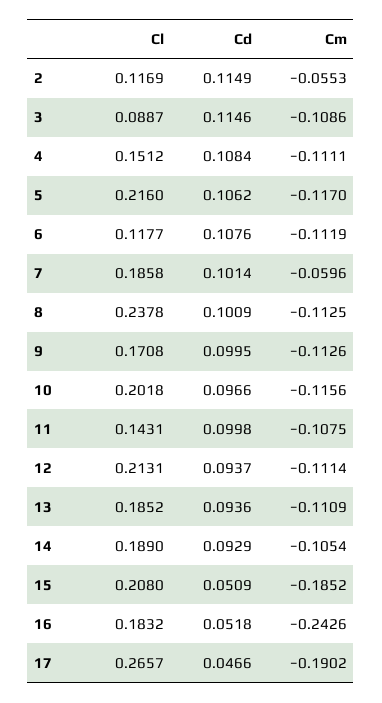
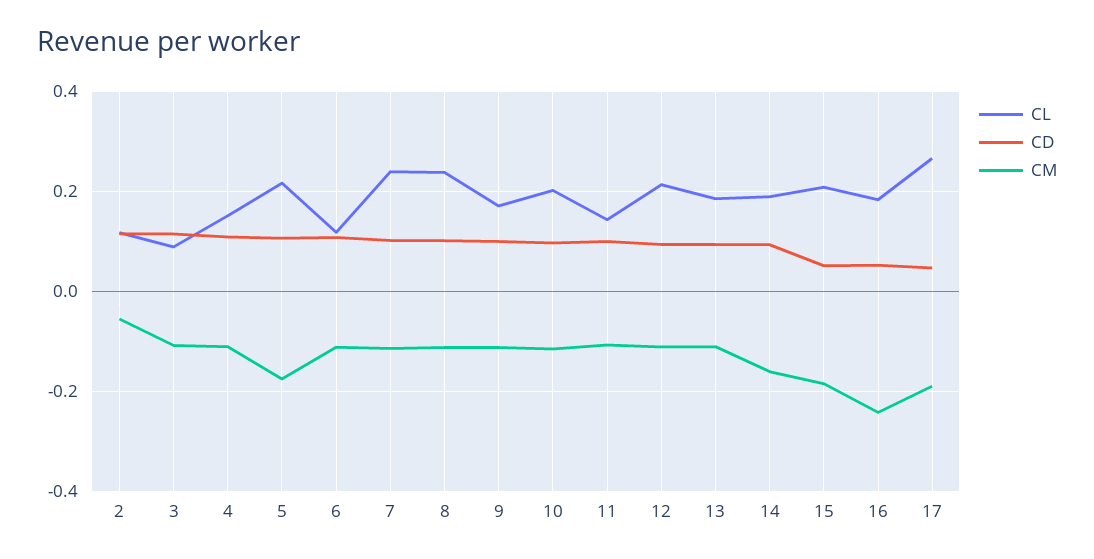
  {
    "Cl": {
      "2": 0.1169,
      "3": 0.0887,
      "4": 0.1512,
      "5": 0.216,
      "6": 0.1177,
-     "7": 0.1858,
+     "7": 0.24,
      "8": 0.2378,
      "9": 0.1708,
      "10": 0.2018,
      "11": 0.1431,
      "12": 0.2131,
      "13": 0.1852,
      "14": 0.189,
      "15": 0.208,
      "16": 0.1832,
      "17": 0.2657
    },
    "Cd": {
      "2": 0.1149,
      "3": 0.1146,
      "4": 0.1084,
      "5": 0.1062,
      "6": 0.1076,
      "7": 0.1014,
      "8": 0.1009,
      "9": 0.0995,
      "10": 0.0966,
      "11": 0.0998,
      "12": 0.0937,
      "13": 0.0936,
      "14": 0.0929,
      "15": 0.0509,
      "16": 0.0518,
      "17": 0.0466
    },
    "Cm": {
      "2": -0.0553,
      "3": -0.1086,
      "4": -0.1111,
-     "5": -0.117,
+     "5": -0.18,
      "6": -0.1119,
-     "7": -0.0596,
+     "7": -0.12,
      "8": -0.1125,
      "9": -0.1126,
      "10": -0.1156,
      "11": -0.1075,
      "12": -0.1114,
      "13": -0.1109,
-     "14": -0.1054,
+     "14": -0.16,
      "15": -0.1852,
      "16": -0.2426,
      "17": -0.1902
    }
  }

